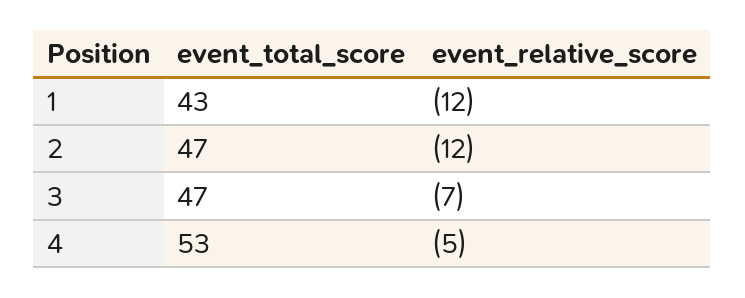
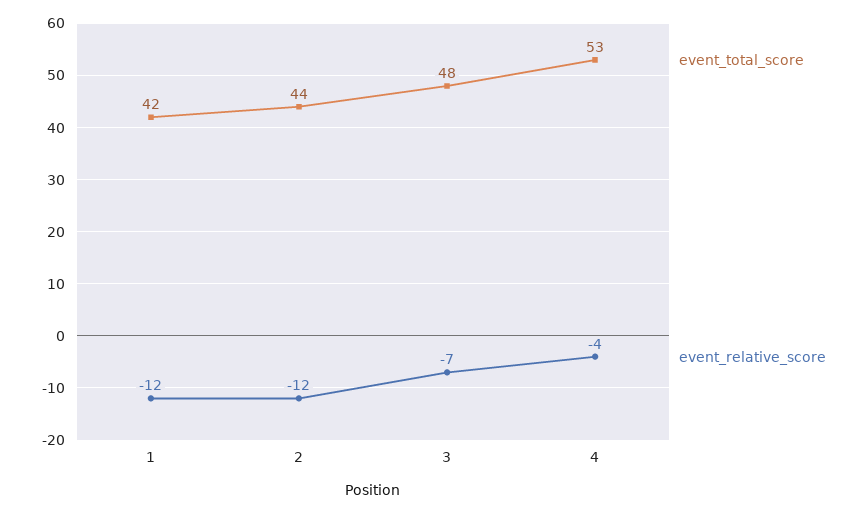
  {
    "event_total_score": {
-     "1": 43,
+     "1": 42,
-     "2": 47,
+     "2": 44,
-     "3": 47,
+     "3": 48,
      "4": 53
    },
    "event_relative_score": {
      "1": -12,
      "2": -12,
      "3": -7,
-     "4": -5
+     "4": -4
    }
  }

